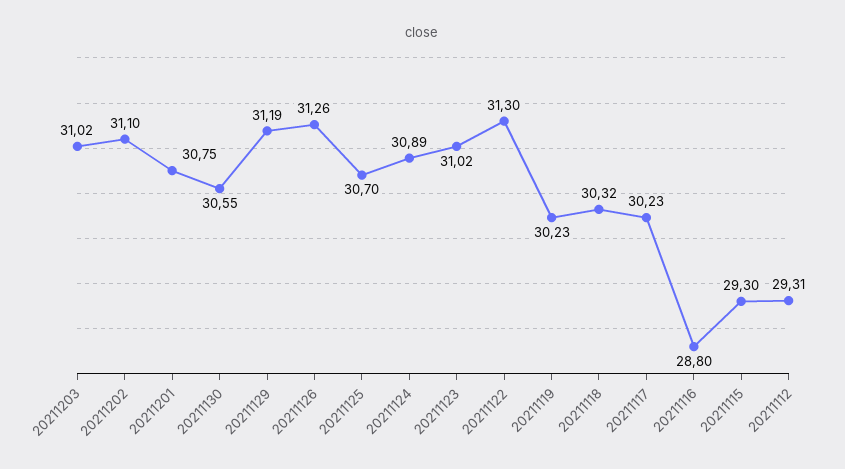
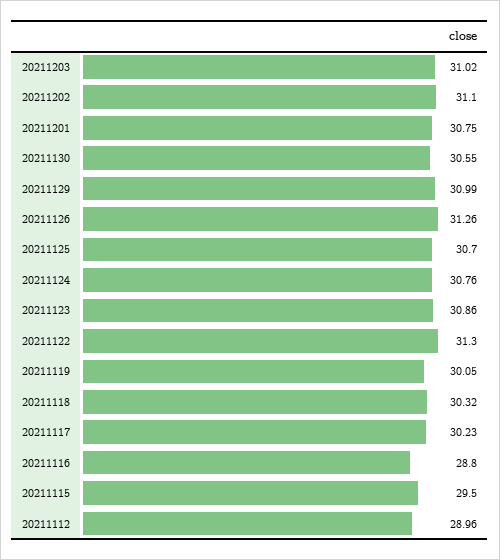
  {
    "20211203": 31.02,
    "20211202": 31.1,
    "20211201": 30.75,
    "20211130": 30.55,
-   "20211129": 31.19,
+   "20211129": 30.99,
    "20211126": 31.26,
    "20211125": 30.7,
-   "20211124": 30.89,
+   "20211124": 30.76,
-   "20211123": 31.02,
+   "20211123": 30.86,
    "20211122": 31.3,
-   "20211119": 30.23,
+   "20211119": 30.05,
    "20211118": 30.32,
    "20211117": 30.23,
    "20211116": 28.8,
-   "20211115": 29.3,
+   "20211115": 29.5,
-   "20211112": 29.31
+   "20211112": 28.96
  }

